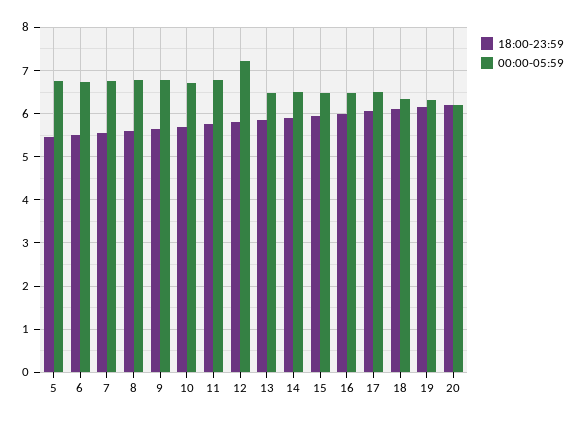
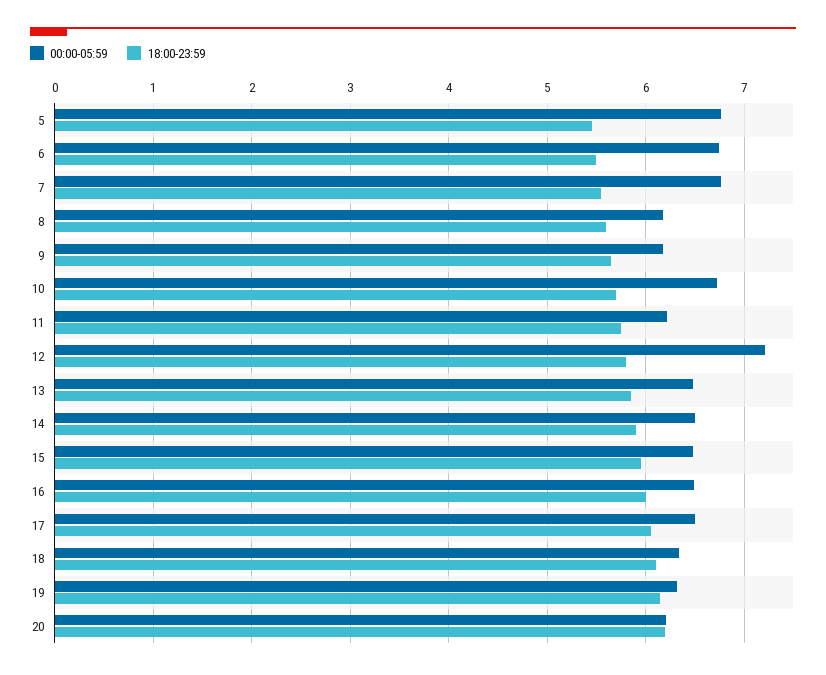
  {
    "18:00-23:59": {
      "5": 5.5,
      "6": 5.5,
      "7": 5.6,
      "8": 5.6,
      "9": 5.7,
      "10": 5.7,
      "11": 5.8,
      "12": 5.8,
      "13": 5.9,
      "14": 5.9,
      "15": 6,
      "16": 6,
      "17": 6.1,
      "18": 6.1,
      "19": 6.2,
      "20": 6.2
    },
    "00:00-05:59": {
      "5": 6.8,
      "6": 6.7,
      "7": 6.8,
-     "8": 6.8,
+     "8": 6.2,
-     "9": 6.8,
+     "9": 6.2,
      "10": 6.7,
-     "11": 6.8,
+     "11": 6.2,
      "12": 7.2,
      "13": 6.5,
      "14": 6.5,
      "15": 6.5,
      "16": 6.5,
      "17": 6.5,
      "18": 6.3,
      "19": 6.3,
      "20": 6.2
    }
  }

